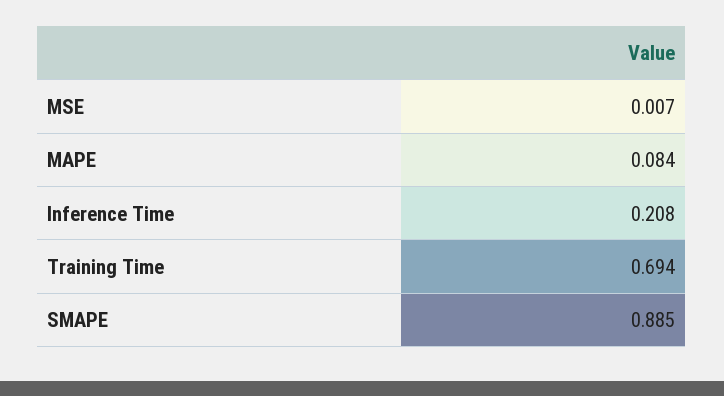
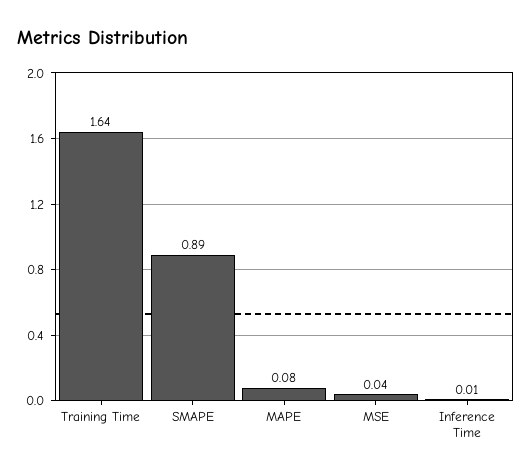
  {
-   "MSE": 0.007,
+   "MSE": 0.04,
    "MAPE": 0.084,
-   "Inference Time": 0.208,
+   "Inference Time": 0.01,
-   "Training Time": 0.694,
+   "Training Time": 1.64,
    "SMAPE": 0.885
  }

